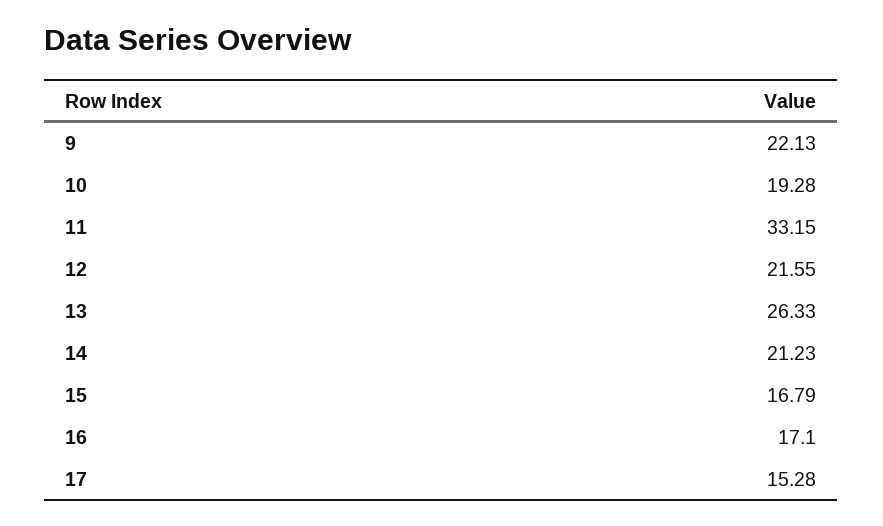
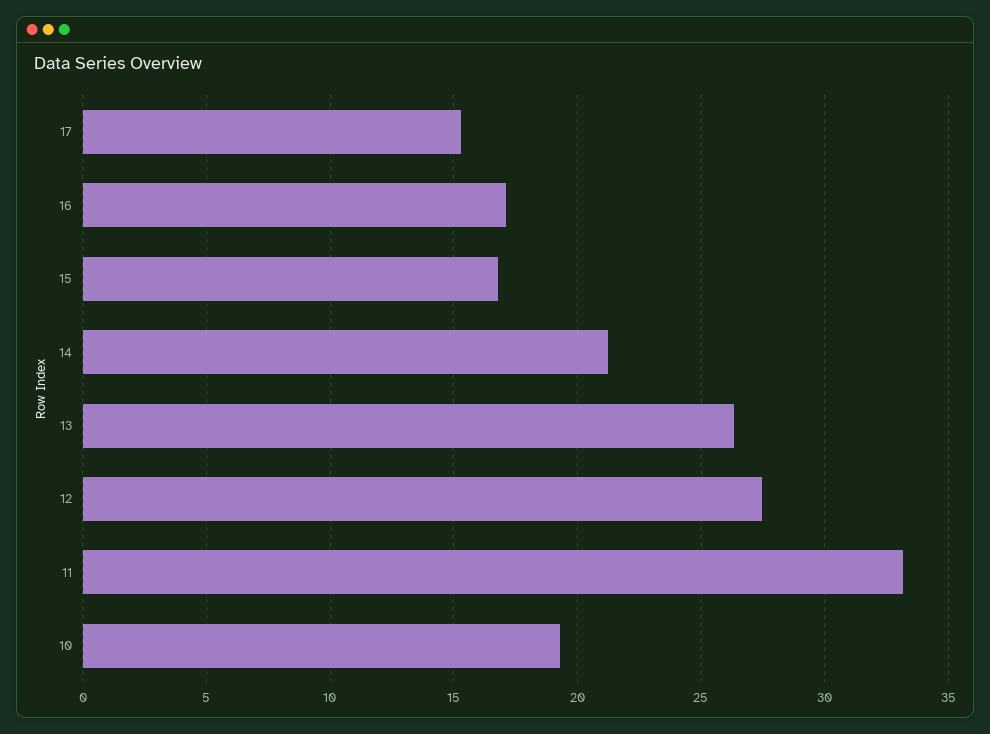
  {
-   "9": 22.13,
    "10": 19.28,
    "11": 33.15,
-   "12": 21.55,
+   "12": 27.5,
    "13": 26.33,
    "14": 21.23,
    "15": 16.79,
    "16": 17.1,
    "17": 15.28
  }

